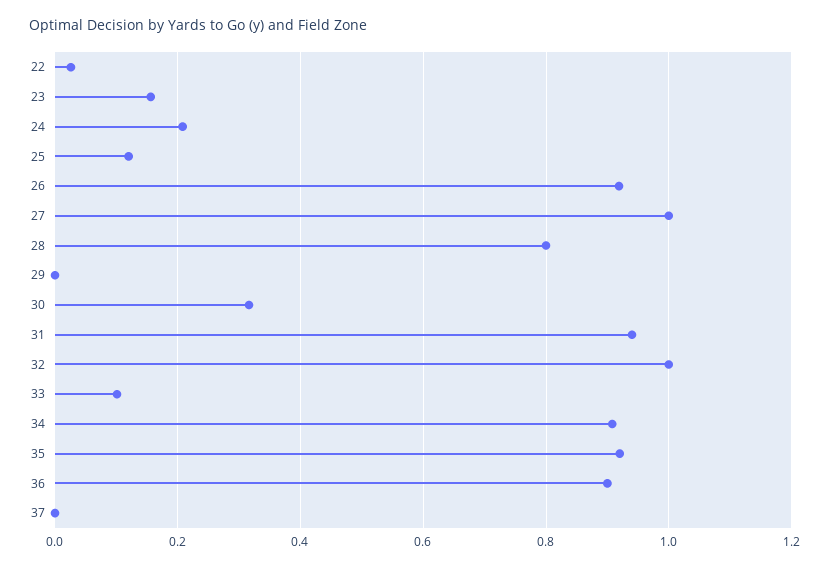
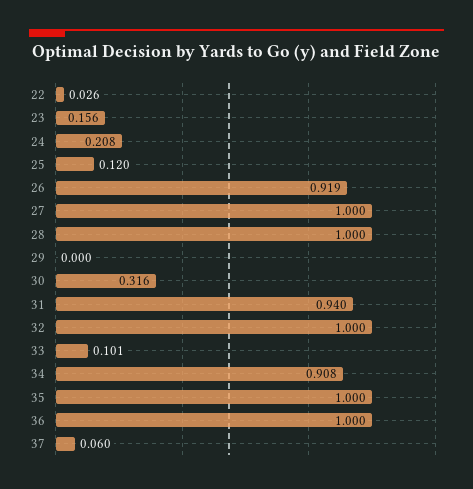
  {
    "22": 0.026,
    "23": 0.156,
    "24": 0.208,
    "25": 0.12,
    "26": 0.919,
    "27": 1,
-   "28": 0.8,
+   "28": 1,
    "29": 0,
    "30": 0.316,
    "31": 0.94,
    "32": 1,
    "33": 0.101,
    "34": 0.908,
-   "35": 0.92,
+   "35": 1,
-   "36": 0.9,
+   "36": 1,
-   "37": 0
+   "37": 0.06
  }

